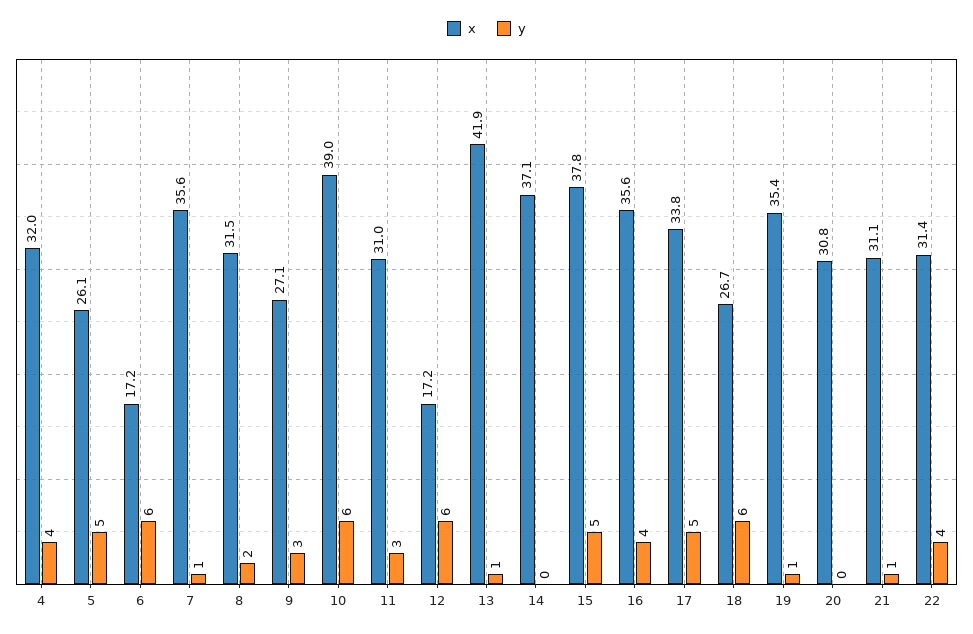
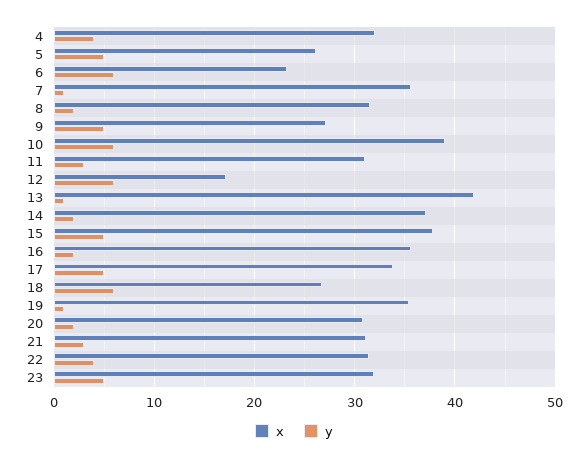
  {
    "x": {
      "4": 32,
      "5": 26.1,
-     "6": 17.2,
+     "6": 23,
      "7": 35.6,
      "8": 31.5,
      "9": 27.1,
      "10": 39,
      "11": 31,
      "12": 17.2,
      "13": 41.9,
      "14": 37.1,
      "15": 37.8,
      "16": 35.6,
      "17": 33.8,
      "18": 26.7,
      "19": 35.4,
      "20": 30.8,
      "21": 31.1,
-     "22": 31.4
+     "22": 31.4,
+     "23": 32
    },
    "y": {
      "4": 4,
      "5": 5,
      "6": 6,
      "7": 1,
      "8": 2,
-     "9": 3,
+     "9": 5,
      "10": 6,
      "11": 3,
      "12": 6,
      "13": 1,
-     "14": 0,
+     "14": 2,
      "15": 5,
-     "16": 4,
+     "16": 2,
      "17": 5,
      "18": 6,
      "19": 1,
-     "20": 0,
+     "20": 2,
-     "21": 1,
+     "21": 3,
-     "22": 4
+     "22": 4,
+     "23": 5
    }
  }

